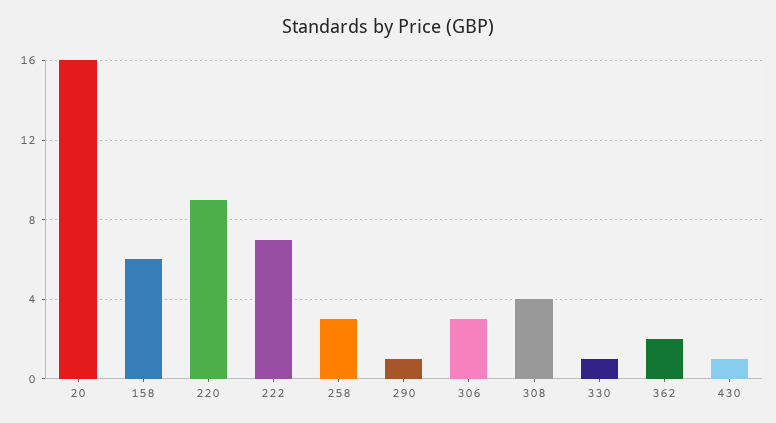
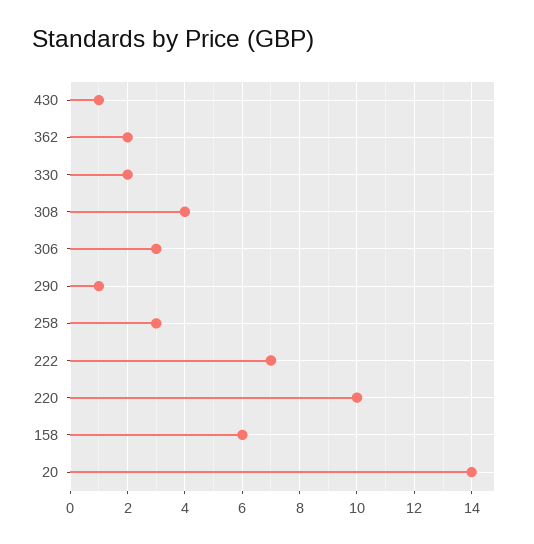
  {
-   "20": 16,
+   "20": 14,
    "158": 6,
-   "220": 9,
+   "220": 10,
    "222": 7,
    "258": 3,
    "290": 1,
    "306": 3,
    "308": 4,
-   "330": 1,
+   "330": 2,
    "362": 2,
    "430": 1
  }

